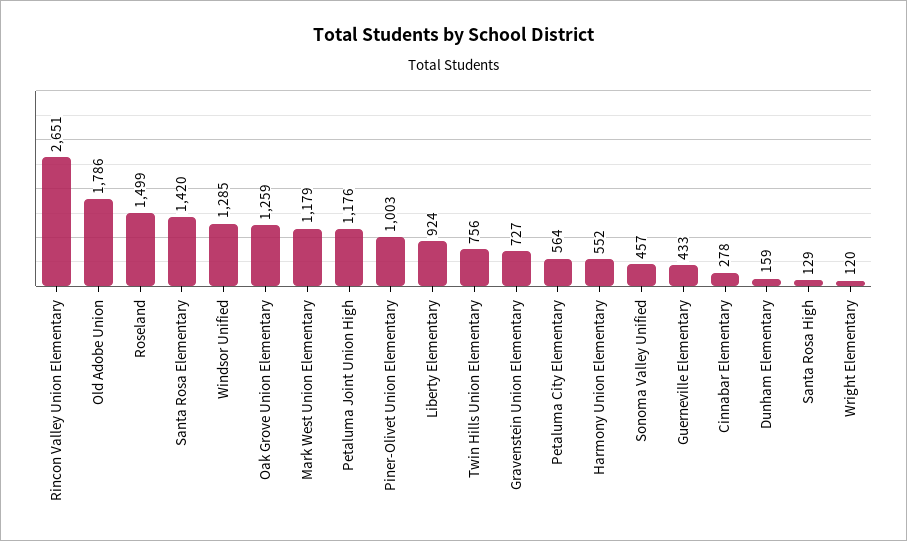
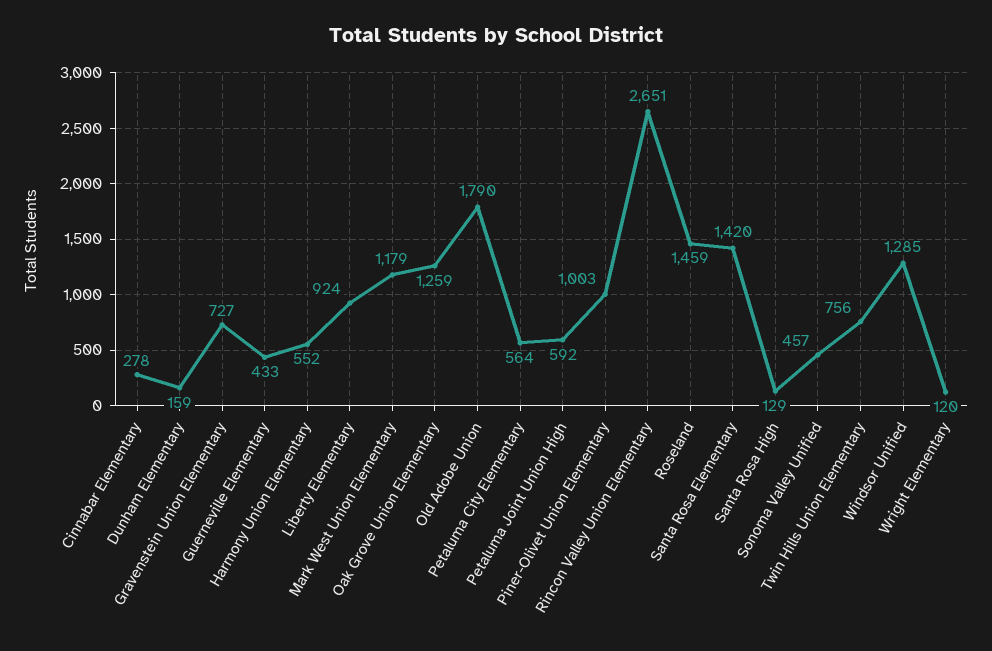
  {
    "Rincon Valley Union Elementary": 2651,
-   "Old Adobe Union": 1786,
+   "Old Adobe Union": 1790,
-   "Roseland": 1499,
+   "Roseland": 1459,
    "Santa Rosa Elementary": 1420,
    "Windsor Unified": 1285,
    "Oak Grove Union Elementary": 1259,
    "Mark West Union Elementary": 1179,
-   "Petaluma Joint Union High": 1176,
+   "Petaluma Joint Union High": 592,
    "Piner-Olivet Union Elementary": 1003,
    "Liberty Elementary": 924,
    "Twin Hills Union Elementary": 756,
    "Gravenstein Union Elementary": 727,
    "Petaluma City Elementary": 564,
    "Harmony Union Elementary": 552,
    "Sonoma Valley Unified": 457,
    "Guerneville Elementary": 433,
    "Cinnabar Elementary": 278,
    "Dunham Elementary": 159,
    "Santa Rosa High": 129,
    "Wright Elementary": 120
  }

